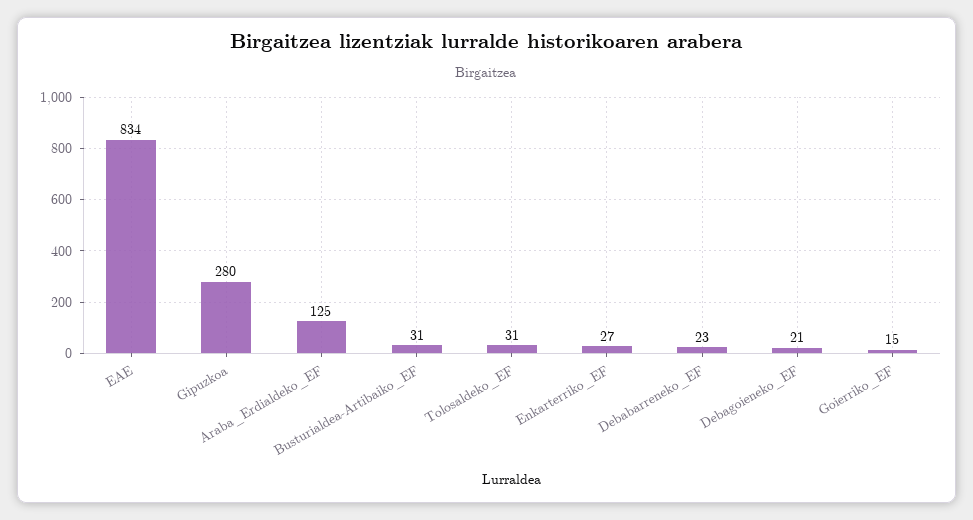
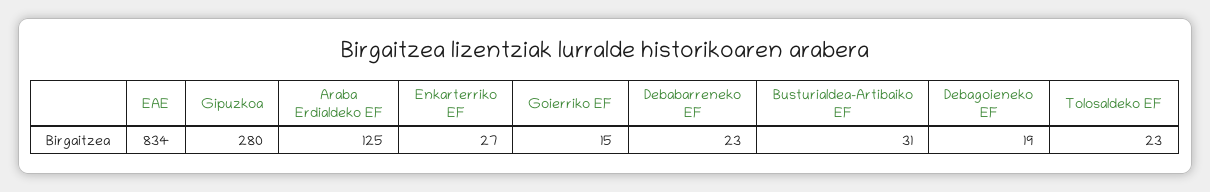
  {
    "EAE": 834,
    "Gipuzkoa": 280,
    "Araba_Erdialdeko_EF": 125,
    "Busturialdea-Artibaiko_EF": 31,
-   "Tolosaldeko_EF": 31,
+   "Tolosaldeko_EF": 23,
    "Enkarterriko_EF": 27,
    "Debabarreneko_EF": 23,
-   "Debagoieneko_EF": 21,
+   "Debagoieneko_EF": 19,
    "Goierriko_EF": 15
  }

